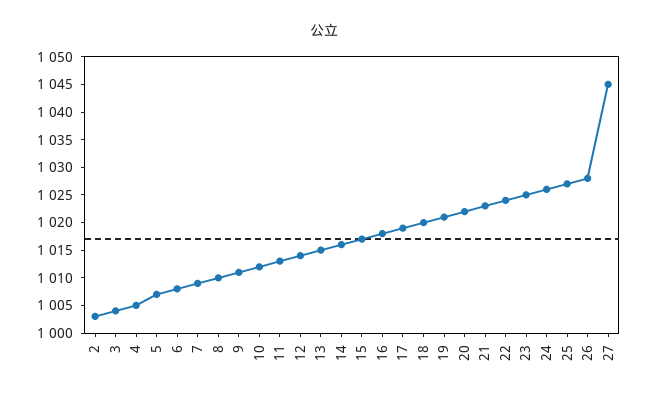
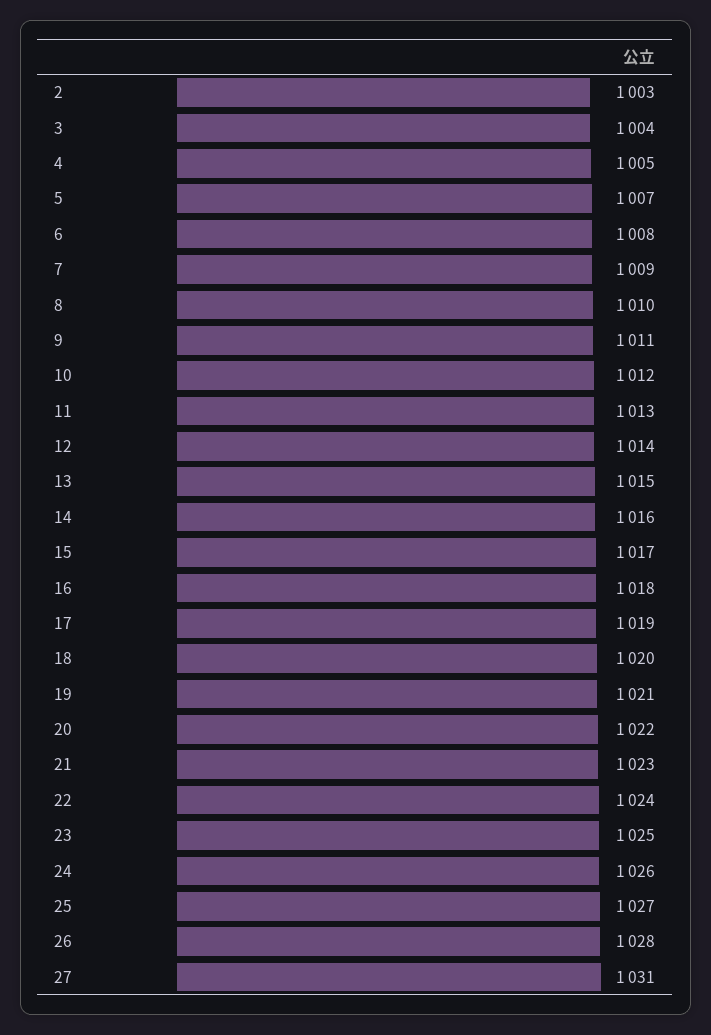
  {
    "2": 1003,
    "3": 1004,
    "4": 1005,
    "5": 1007,
    "6": 1008,
    "7": 1009,
    "8": 1010,
    "9": 1011,
    "10": 1012,
    "11": 1013,
    "12": 1014,
    "13": 1015,
    "14": 1016,
    "15": 1017,
    "16": 1018,
    "17": 1019,
    "18": 1020,
    "19": 1021,
    "20": 1022,
    "21": 1023,
    "22": 1024,
    "23": 1025,
    "24": 1026,
    "25": 1027,
    "26": 1028,
-   "27": 1045
+   "27": 1031
  }

